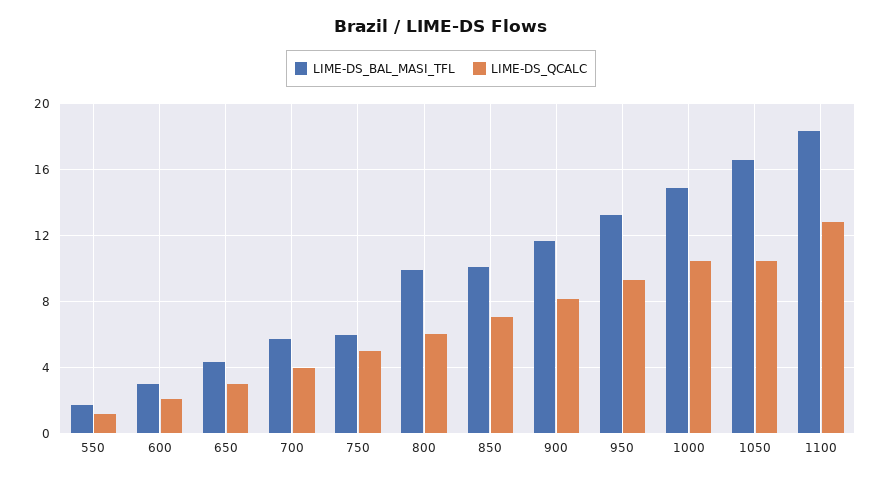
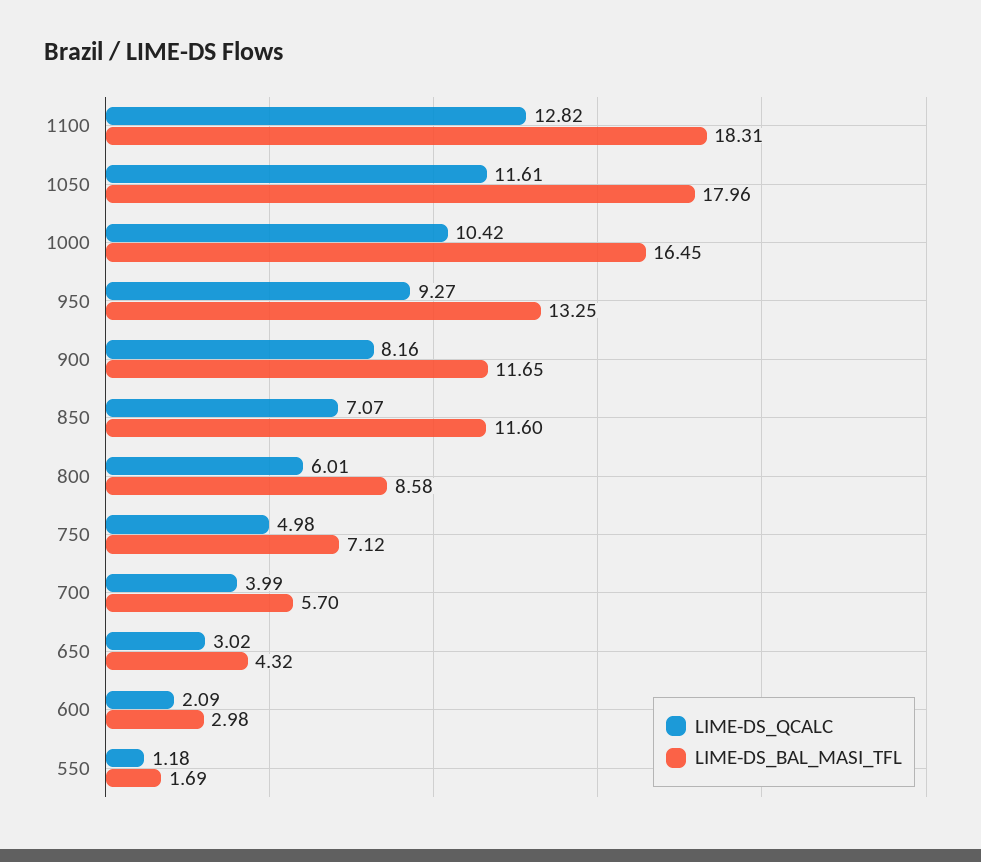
  {
    "LIME-DS_BAL_MASI_TFL": {
      "550": 1.69,
      "600": 2.98,
      "650": 4.32,
      "700": 5.7,
-     "750": 6,
+     "750": 7.12,
-     "800": 10,
+     "800": 8.58,
-     "850": 10,
+     "850": 11.6,
      "900": 11.65,
      "950": 13.25,
-     "1000": 15,
+     "1000": 16.45,
-     "1050": 16.5,
+     "1050": 17.96,
      "1100": 18.31
    },
    "LIME-DS_QCALC": {
      "550": 1.18,
      "600": 2.09,
      "650": 3.02,
      "700": 3.99,
      "750": 4.98,
      "800": 6.01,
      "850": 7.07,
      "900": 8.16,
      "950": 9.27,
      "1000": 10.42,
-     "1050": 10.5,
+     "1050": 11.61,
      "1100": 12.82
    }
  }

